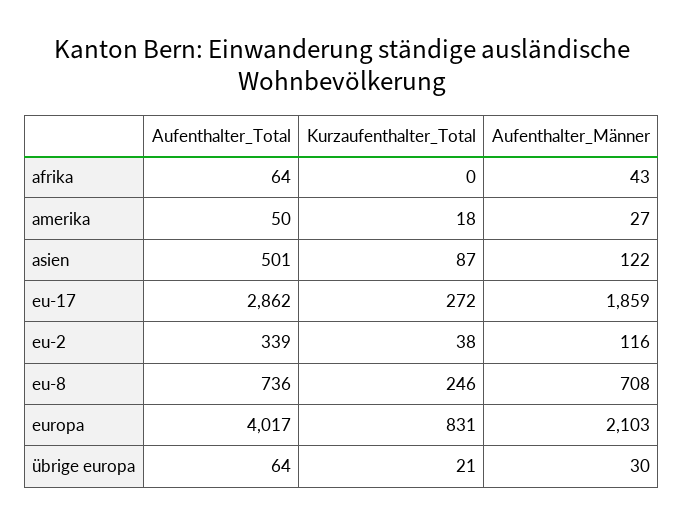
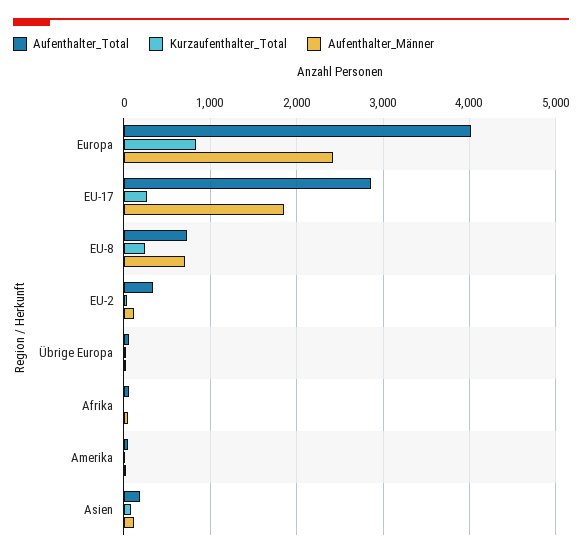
  {
    "Aufenthalter_Total": {
      "afrika": 64,
      "amerika": 50,
-     "asien": 501,
+     "asien": 200,
      "eu-17": 2862,
      "eu-2": 339,
      "eu-8": 736,
      "europa": 4017,
      "übrige europa": 64
    },
    "Kurzaufenthalter_Total": {
      "afrika": 0,
      "amerika": 18,
      "asien": 87,
      "eu-17": 272,
      "eu-2": 38,
      "eu-8": 246,
      "europa": 831,
      "übrige europa": 21
    },
    "Aufenthalter_Männer": {
      "afrika": 43,
      "amerika": 27,
      "asien": 122,
      "eu-17": 1859,
      "eu-2": 116,
      "eu-8": 708,
-     "europa": 2103,
+     "europa": 2400,
      "übrige europa": 30
    }
  }

